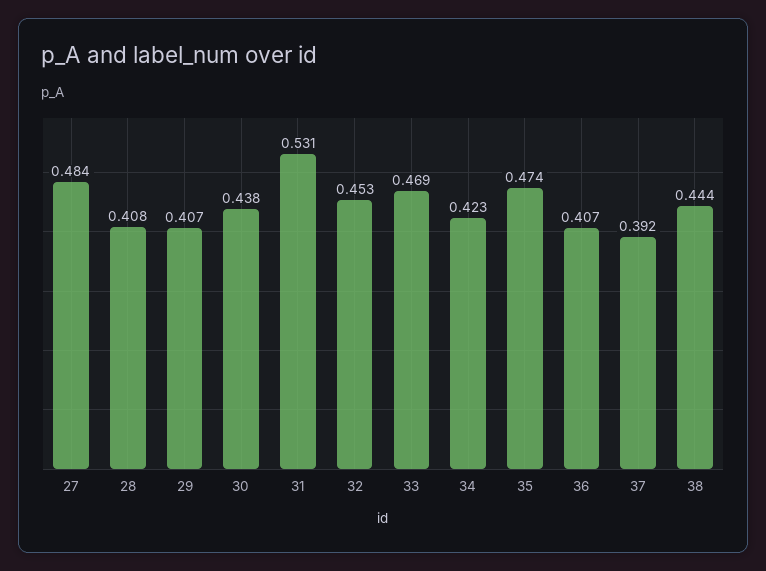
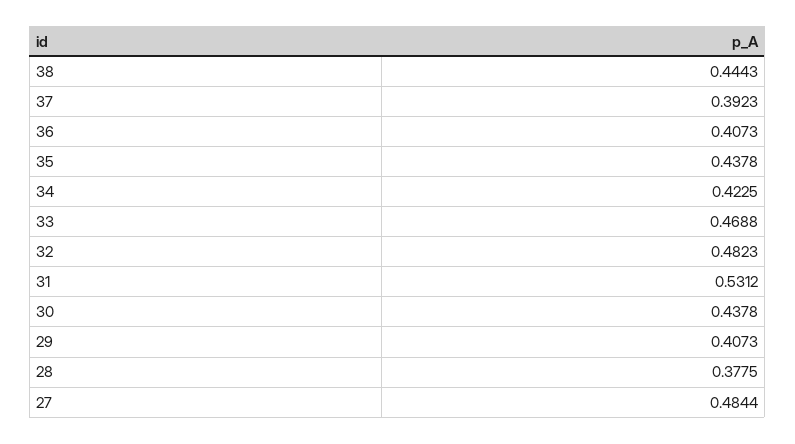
  {
    "27": 0.4844,
-   "28": 0.408,
+   "28": 0.3775,
    "29": 0.4073,
    "30": 0.4378,
    "31": 0.5312,
-   "32": 0.453,
+   "32": 0.4823,
    "33": 0.4688,
    "34": 0.4225,
-   "35": 0.474,
+   "35": 0.4378,
    "36": 0.4073,
    "37": 0.3923,
    "38": 0.4443
  }

